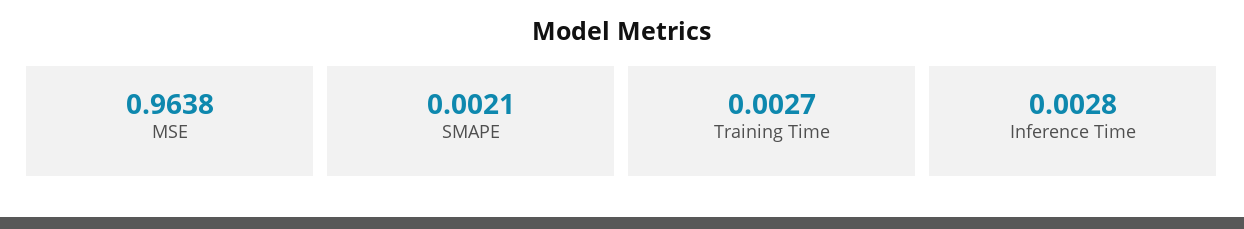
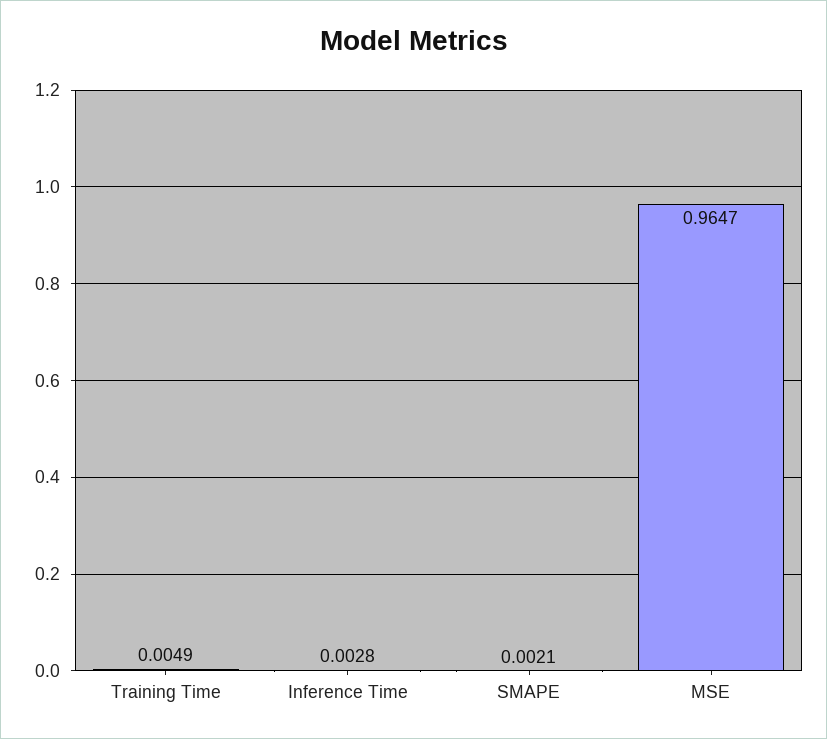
  {
-   "MSE": 0.9638,
+   "MSE": 0.9647,
    "SMAPE": 0.0021,
-   "Training Time": 0.0027,
+   "Training Time": 0.0049,
    "Inference Time": 0.0028
  }

